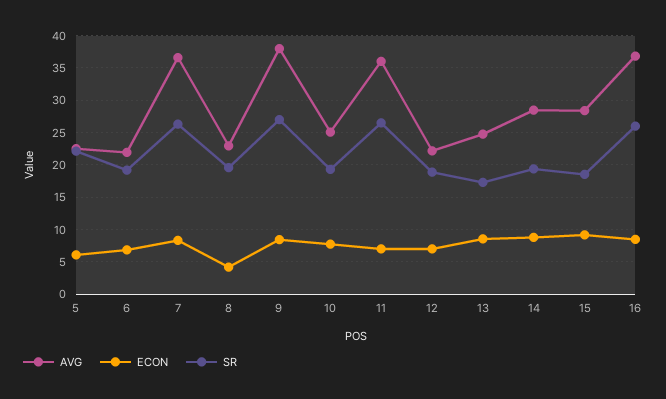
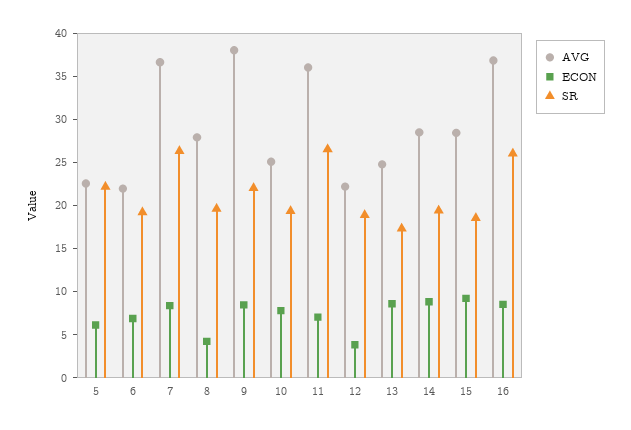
  {
    "AVG": {
      "5": 23,
      "6": 22,
      "7": 37,
-     "8": 23,
+     "8": 28,
      "9": 38,
      "10": 25,
      "11": 36,
      "12": 22,
      "13": 25,
      "14": 28,
      "15": 28,
      "16": 37
    },
    "ECON": {
      "5": 6,
      "6": 7,
      "7": 8,
      "8": 4,
      "9": 8,
      "10": 8,
      "11": 7,
-     "12": 7,
+     "12": 4,
      "13": 9,
      "14": 9,
      "15": 9,
      "16": 8
    },
    "SR": {
      "5": 22,
      "6": 19,
      "7": 26,
      "8": 20,
-     "9": 27,
+     "9": 22,
      "10": 19,
      "11": 27,
      "12": 19,
      "13": 17,
      "14": 19,
      "15": 19,
      "16": 26
    }
  }

